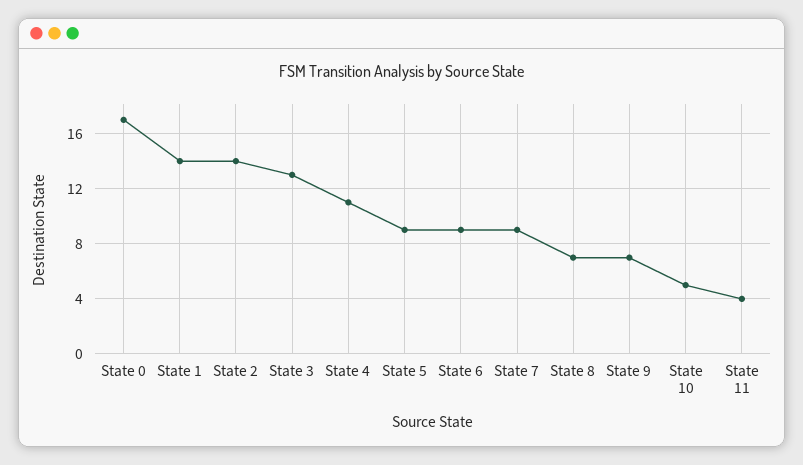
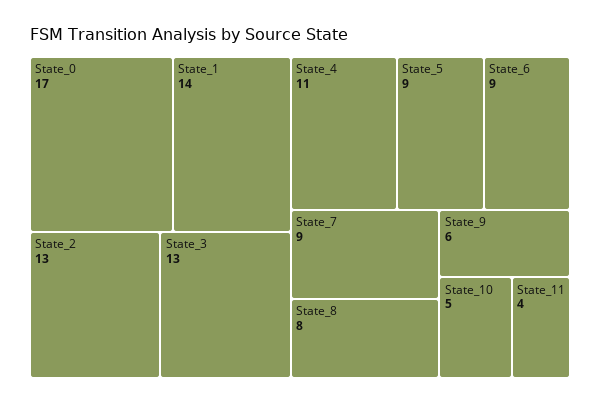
  {
    "State 0": 17,
    "State 1": 14,
-   "State 2": 14,
+   "State 2": 13,
    "State 3": 13,
    "State 4": 11,
    "State 5": 9,
    "State 6": 9,
    "State 7": 9,
-   "State 8": 7,
+   "State 8": 8,
-   "State 9": 7,
+   "State 9": 6,
    "State 10": 5,
    "State 11": 4
  }

